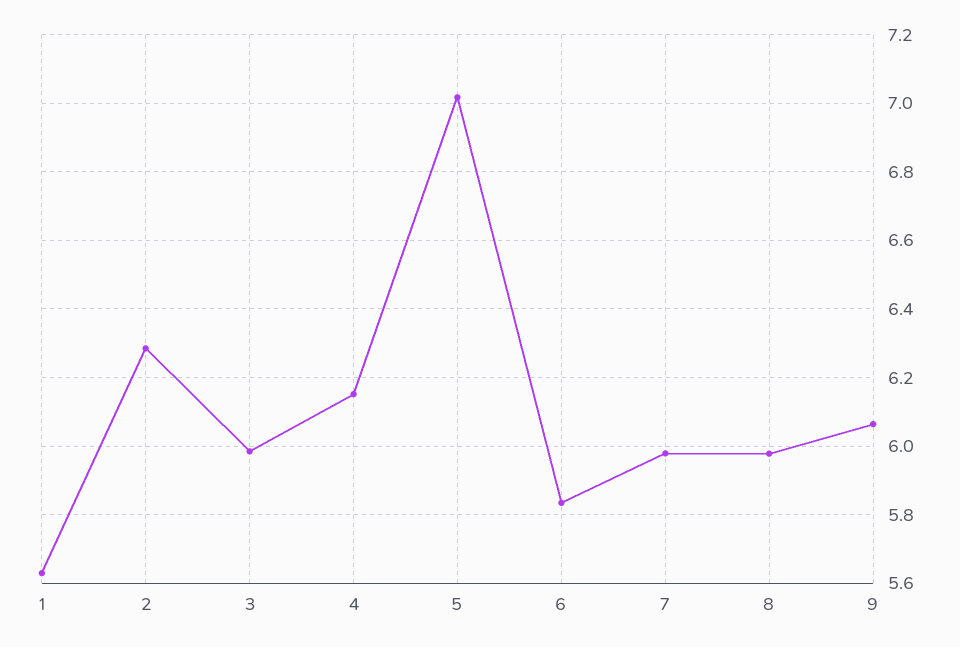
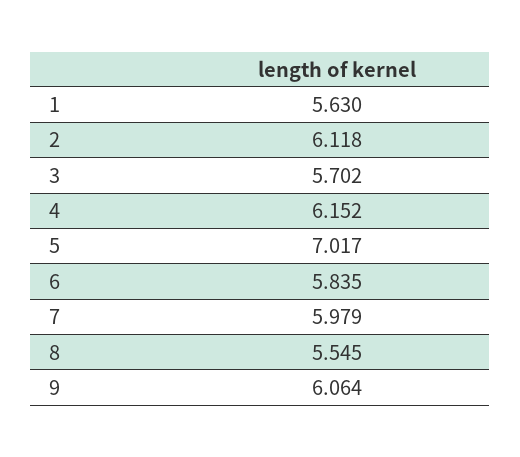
  {
    "1": 5.63,
-   "2": 6.28,
+   "2": 6.118,
-   "3": 5.98,
+   "3": 5.702,
    "4": 6.152,
    "5": 7.017,
    "6": 5.835,
    "7": 5.979,
-   "8": 5.98,
+   "8": 5.545,
    "9": 6.064
  }

